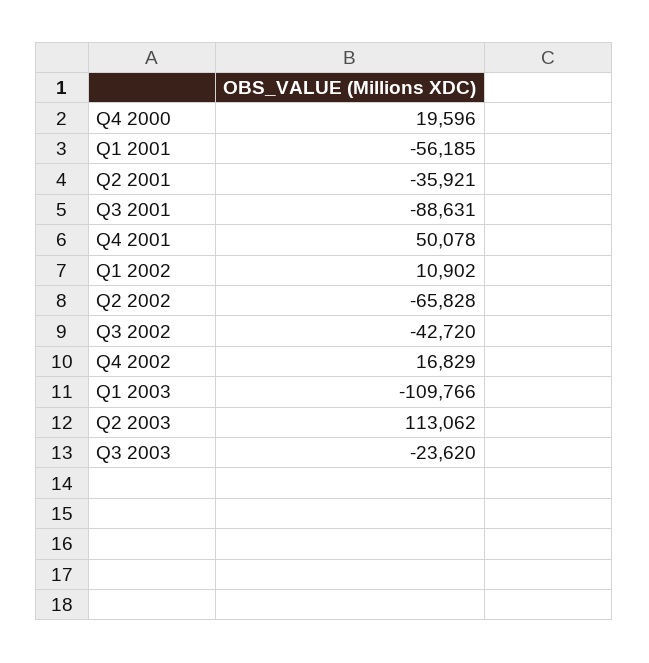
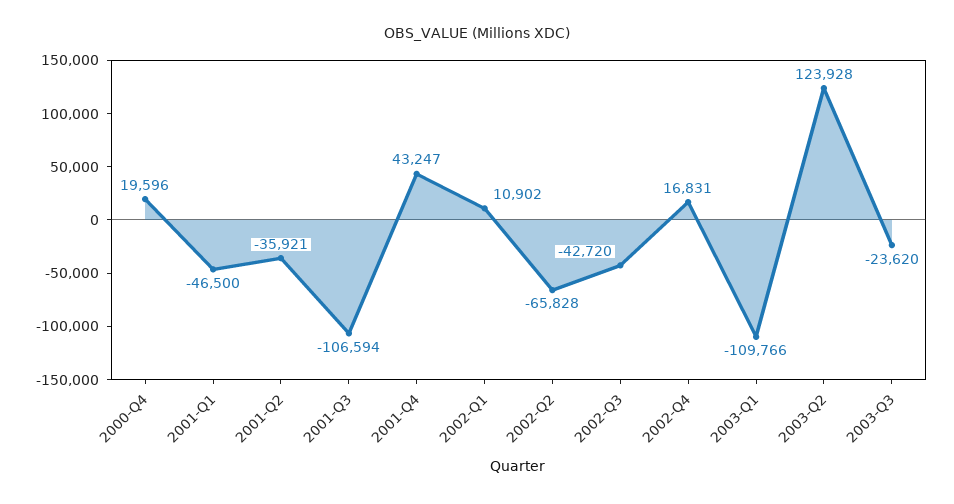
  {
    "Q4 2000": 19596,
-   "Q1 2001": -56185,
+   "Q1 2001": -46500,
    "Q2 2001": -35921,
-   "Q3 2001": -88631,
+   "Q3 2001": -106594,
-   "Q4 2001": 50078,
+   "Q4 2001": 43247,
    "Q1 2002": 10902,
    "Q2 2002": -65828,
    "Q3 2002": -42720,
-   "Q4 2002": 16829,
+   "Q4 2002": 16831,
    "Q1 2003": -109766,
-   "Q2 2003": 113062,
+   "Q2 2003": 123928,
    "Q3 2003": -23620
  }

